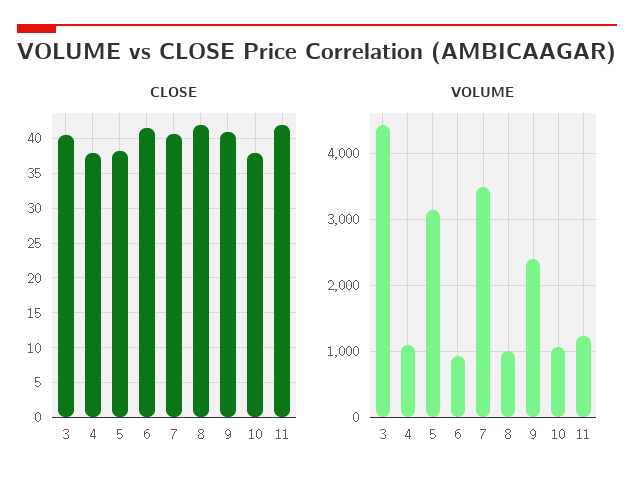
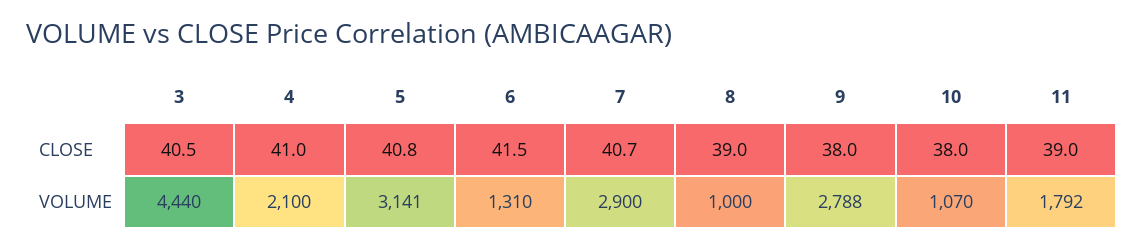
  {
    "CLOSE": {
      "3": 40.5,
-     "4": 38,
+     "4": 41,
-     "5": 38,
+     "5": 40.8,
      "6": 41.5,
      "7": 40.7,
-     "8": 42,
+     "8": 39,
-     "9": 41,
+     "9": 38,
      "10": 38,
-     "11": 42
+     "11": 39
    },
    "VOLUME": {
      "3": 4440,
-     "4": 1100,
+     "4": 2100,
      "5": 3141,
-     "6": 900,
+     "6": 1310,
-     "7": 3500,
+     "7": 2900,
      "8": 1000,
-     "9": 2400,
+     "9": 2788,
      "10": 1070,
-     "11": 1200
+     "11": 1792
    }
  }

